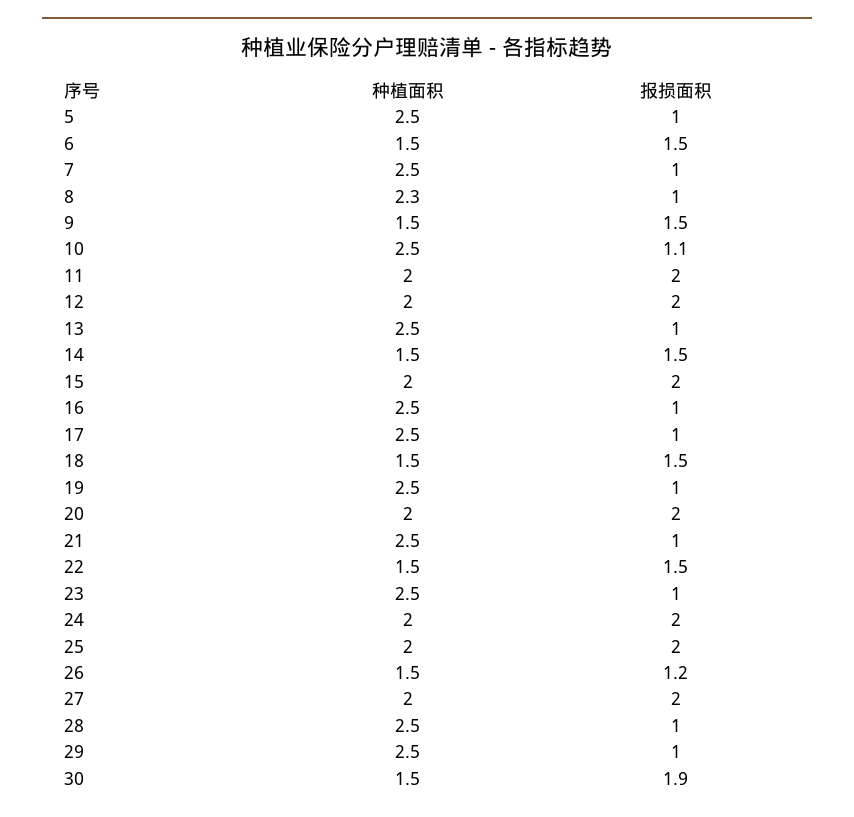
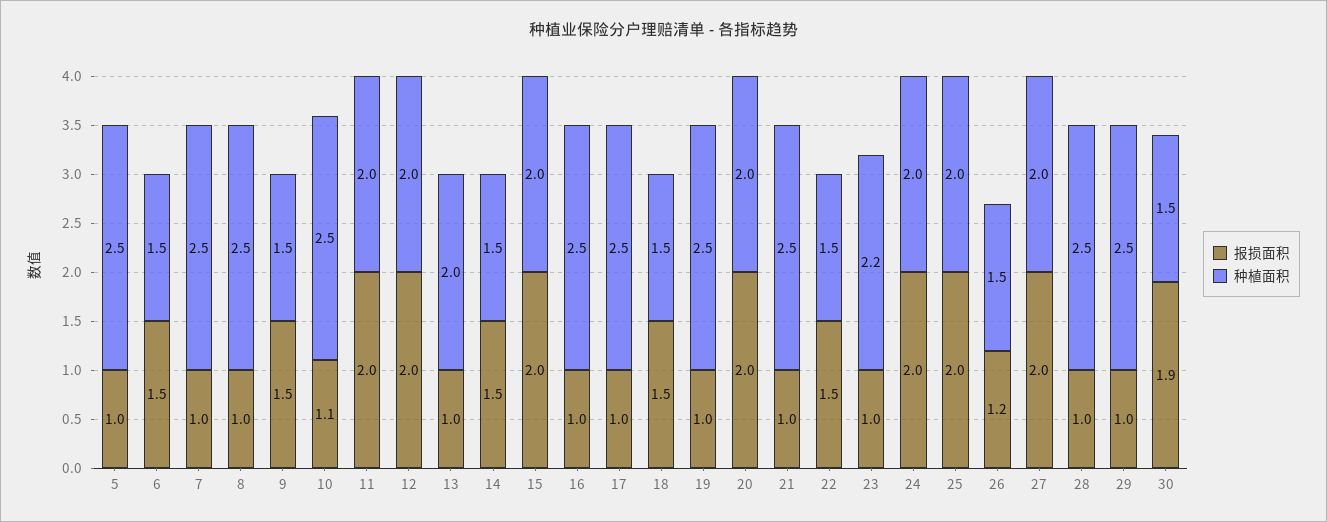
  {
    "种植面积": {
      "5": 2.5,
      "6": 1.5,
      "7": 2.5,
-     "8": 2.3,
+     "8": 2.5,
      "9": 1.5,
      "10": 2.5,
      "11": 2,
      "12": 2,
-     "13": 2.5,
+     "13": 2,
      "14": 1.5,
      "15": 2,
      "16": 2.5,
      "17": 2.5,
      "18": 1.5,
      "19": 2.5,
      "20": 2,
      "21": 2.5,
      "22": 1.5,
-     "23": 2.5,
+     "23": 2.2,
      "24": 2,
      "25": 2,
      "26": 1.5,
      "27": 2,
      "28": 2.5,
      "29": 2.5,
      "30": 1.5
    },
    "报损面积": {
      "5": 1,
      "6": 1.5,
      "7": 1,
      "8": 1,
      "9": 1.5,
      "10": 1.1,
      "11": 2,
      "12": 2,
      "13": 1,
      "14": 1.5,
      "15": 2,
      "16": 1,
      "17": 1,
      "18": 1.5,
      "19": 1,
      "20": 2,
      "21": 1,
      "22": 1.5,
      "23": 1,
      "24": 2,
      "25": 2,
      "26": 1.2,
      "27": 2,
      "28": 1,
      "29": 1,
      "30": 1.9
    }
  }

